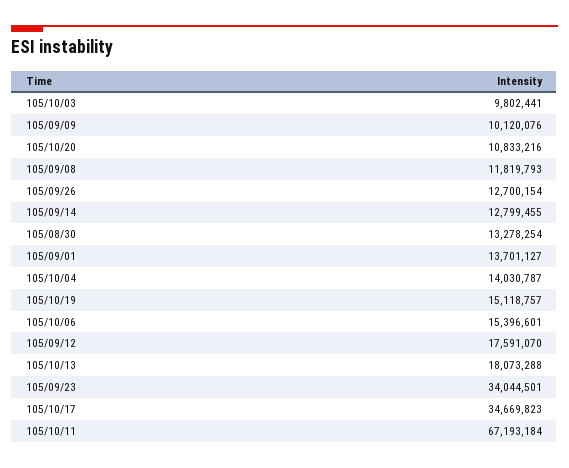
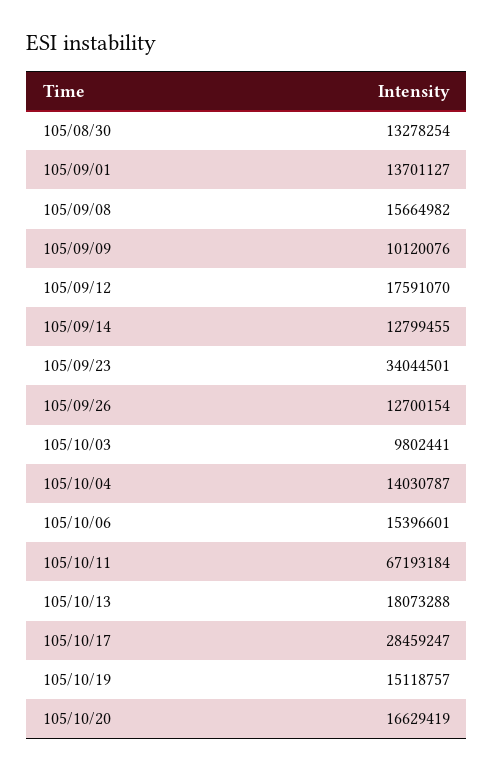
  {
    "105/10/03": 9802441,
    "105/09/09": 10120076,
-   "105/10/20": 10833216,
+   "105/10/20": 16629419,
-   "105/09/08": 11819793,
+   "105/09/08": 15664982,
    "105/09/26": 12700154,
    "105/09/14": 12799455,
    "105/08/30": 13278254,
    "105/09/01": 13701127,
    "105/10/04": 14030787,
    "105/10/19": 15118757,
    "105/10/06": 15396601,
    "105/09/12": 17591070,
    "105/10/13": 18073288,
    "105/09/23": 34044501,
-   "105/10/17": 34669823,
+   "105/10/17": 28459247,
    "105/10/11": 67193184
  }

